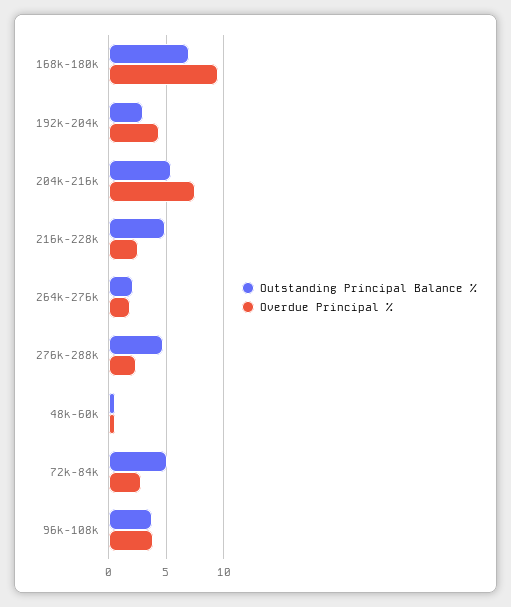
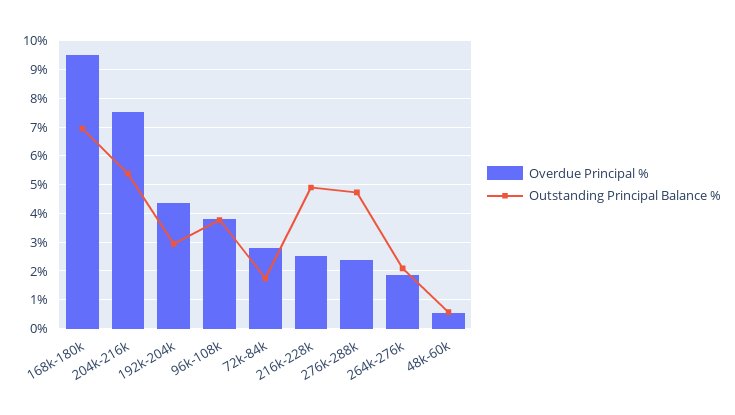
  {
    "Outstanding Principal Balance %": {
      "168k-180k": 7,
      "192k-204k": 3,
      "204k-216k": 5.5,
      "216k-228k": 5,
      "264k-276k": 2,
      "276k-288k": 4.75,
      "48k-60k": 0.5,
-     "72k-84k": 5,
+     "72k-84k": 1.75,
      "96k-108k": 3.75
    },
    "Overdue Principal %": {
      "168k-180k": 9.5,
      "192k-204k": 4.25,
      "204k-216k": 7.5,
      "216k-228k": 2.5,
      "264k-276k": 1.75,
      "276k-288k": 2.5,
      "48k-60k": 0.5,
      "72k-84k": 2.75,
      "96k-108k": 3.75
    }
  }

